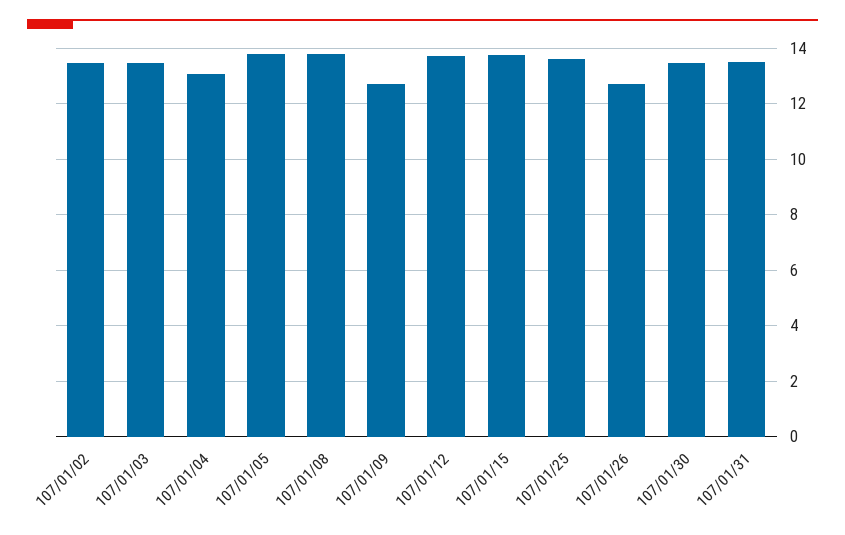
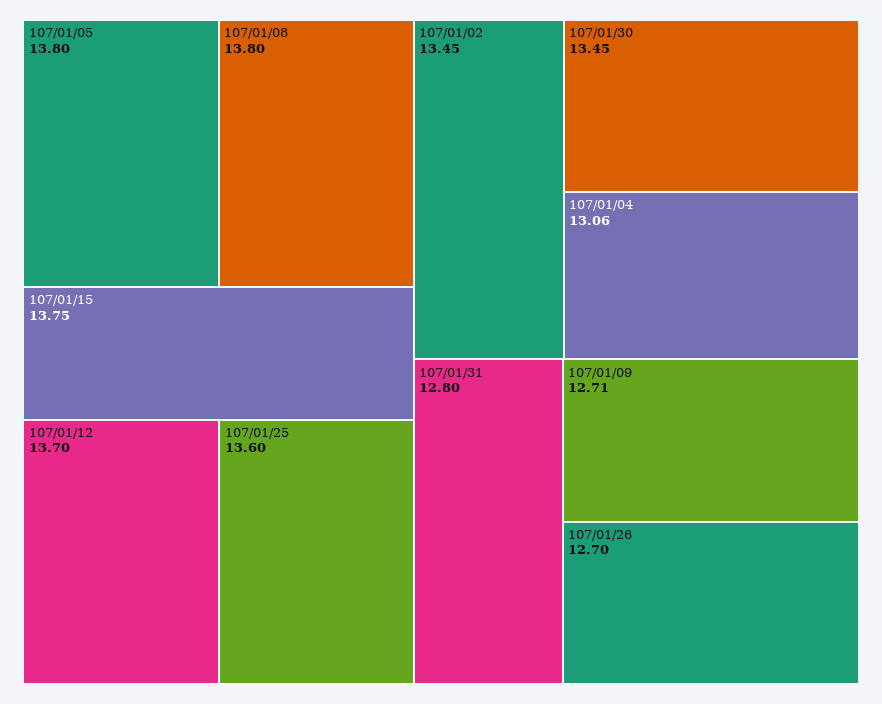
  {
    "107/01/02": 13.45,
-   "107/01/03": 13.5,
    "107/01/04": 13.06,
    "107/01/05": 13.8,
    "107/01/08": 13.8,
    "107/01/09": 12.71,
    "107/01/12": 13.7,
    "107/01/15": 13.75,
    "107/01/25": 13.6,
    "107/01/26": 12.7,
    "107/01/30": 13.45,
-   "107/01/31": 13.5
+   "107/01/31": 12.8
  }

